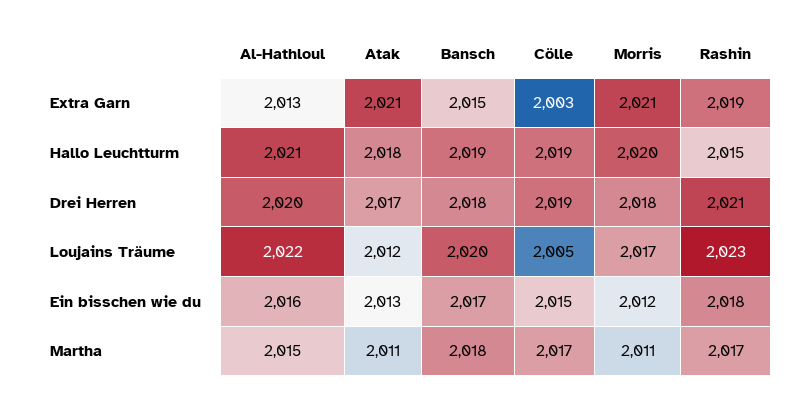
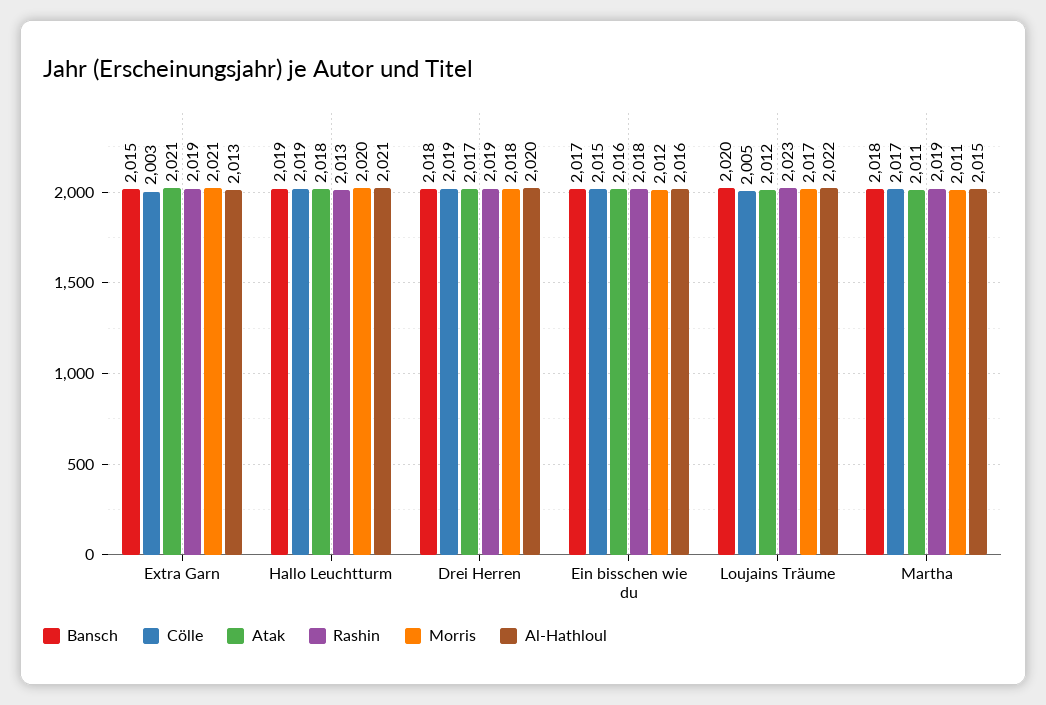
  {
    "Al-Hathloul": {
      "Extra Garn": 2013,
      "Hallo Leuchtturm": 2021,
      "Drei Herren": 2020,
      "Loujains Träume": 2022,
      "Ein bisschen wie du": 2016,
      "Martha": 2015
    },
    "Atak": {
      "Extra Garn": 2021,
      "Hallo Leuchtturm": 2018,
      "Drei Herren": 2017,
      "Loujains Träume": 2012,
-     "Ein bisschen wie du": 2013,
+     "Ein bisschen wie du": 2016,
      "Martha": 2011
    },
    "Bansch": {
      "Extra Garn": 2015,
      "Hallo Leuchtturm": 2019,
      "Drei Herren": 2018,
      "Loujains Träume": 2020,
      "Ein bisschen wie du": 2017,
      "Martha": 2018
    },
    "Cölle": {
      "Extra Garn": 2003,
      "Hallo Leuchtturm": 2019,
      "Drei Herren": 2019,
      "Loujains Träume": 2005,
      "Ein bisschen wie du": 2015,
      "Martha": 2017
    },
    "Morris": {
      "Extra Garn": 2021,
      "Hallo Leuchtturm": 2020,
      "Drei Herren": 2018,
      "Loujains Träume": 2017,
      "Ein bisschen wie du": 2012,
      "Martha": 2011
    },
    "Rashin": {
      "Extra Garn": 2019,
-     "Hallo Leuchtturm": 2015,
+     "Hallo Leuchtturm": 2013,
-     "Drei Herren": 2021,
+     "Drei Herren": 2019,
      "Loujains Träume": 2023,
      "Ein bisschen wie du": 2018,
-     "Martha": 2017
+     "Martha": 2019
    }
  }

